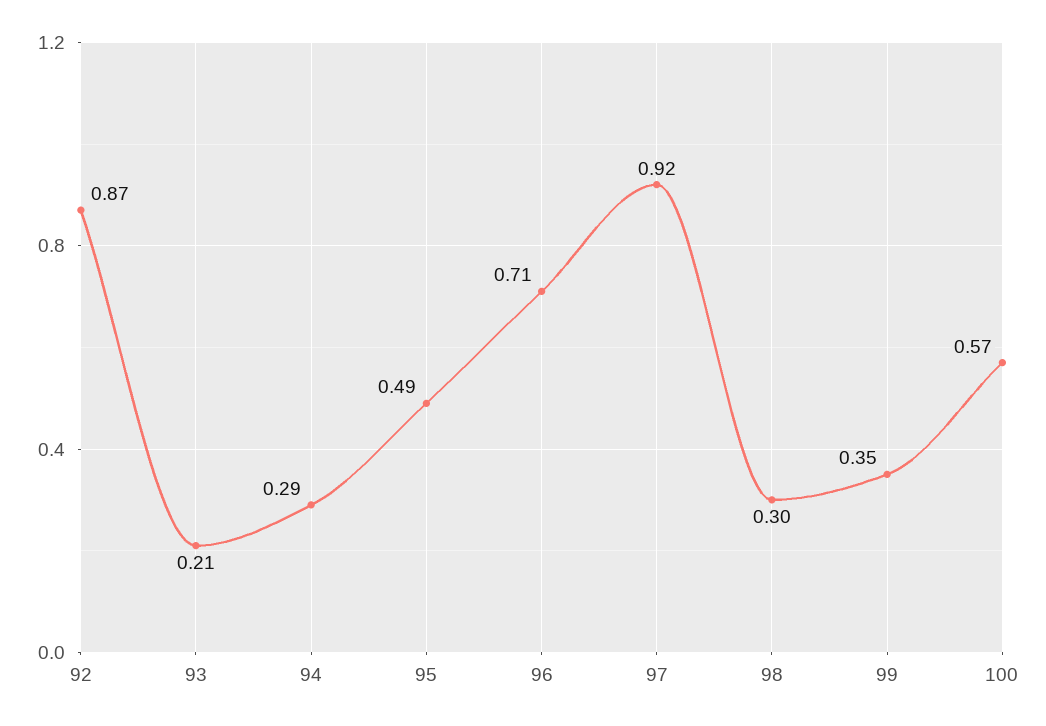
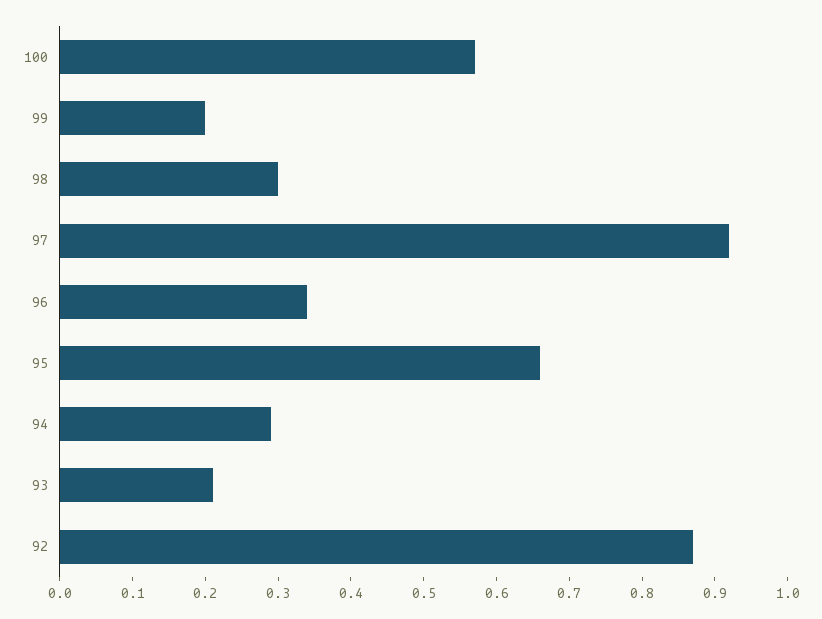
  {
    "92": 0.87,
    "93": 0.21,
    "94": 0.29,
-   "95": 0.49,
+   "95": 0.65,
-   "96": 0.71,
+   "96": 0.35,
    "97": 0.92,
    "98": 0.3,
-   "99": 0.35,
+   "99": 0.2,
    "100": 0.57
  }

